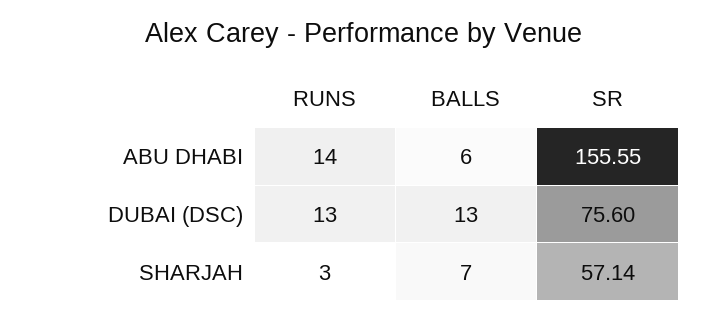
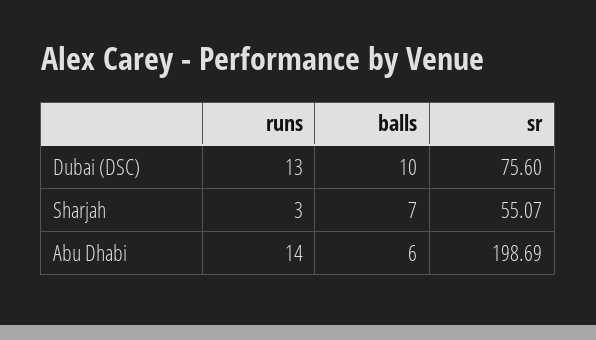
  {
    "RUNS": {
      "ABU DHABI": 14,
      "DUBAI (DSC)": 13,
      "SHARJAH": 3
    },
    "BALLS": {
      "ABU DHABI": 6,
-     "DUBAI (DSC)": 13,
+     "DUBAI (DSC)": 10,
      "SHARJAH": 7
    },
    "SR": {
-     "ABU DHABI": 155.55,
+     "ABU DHABI": 198.69,
      "DUBAI (DSC)": 75.6,
-     "SHARJAH": 57.14
+     "SHARJAH": 55.07
    }
  }

